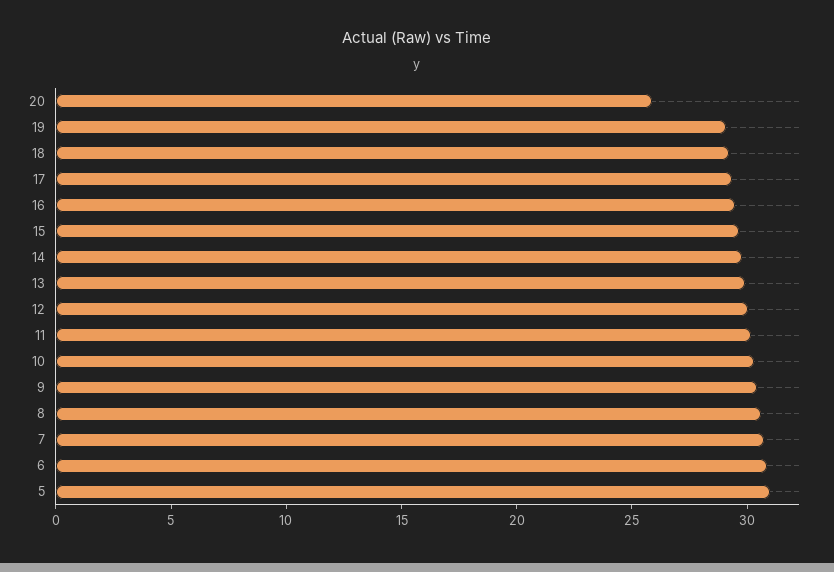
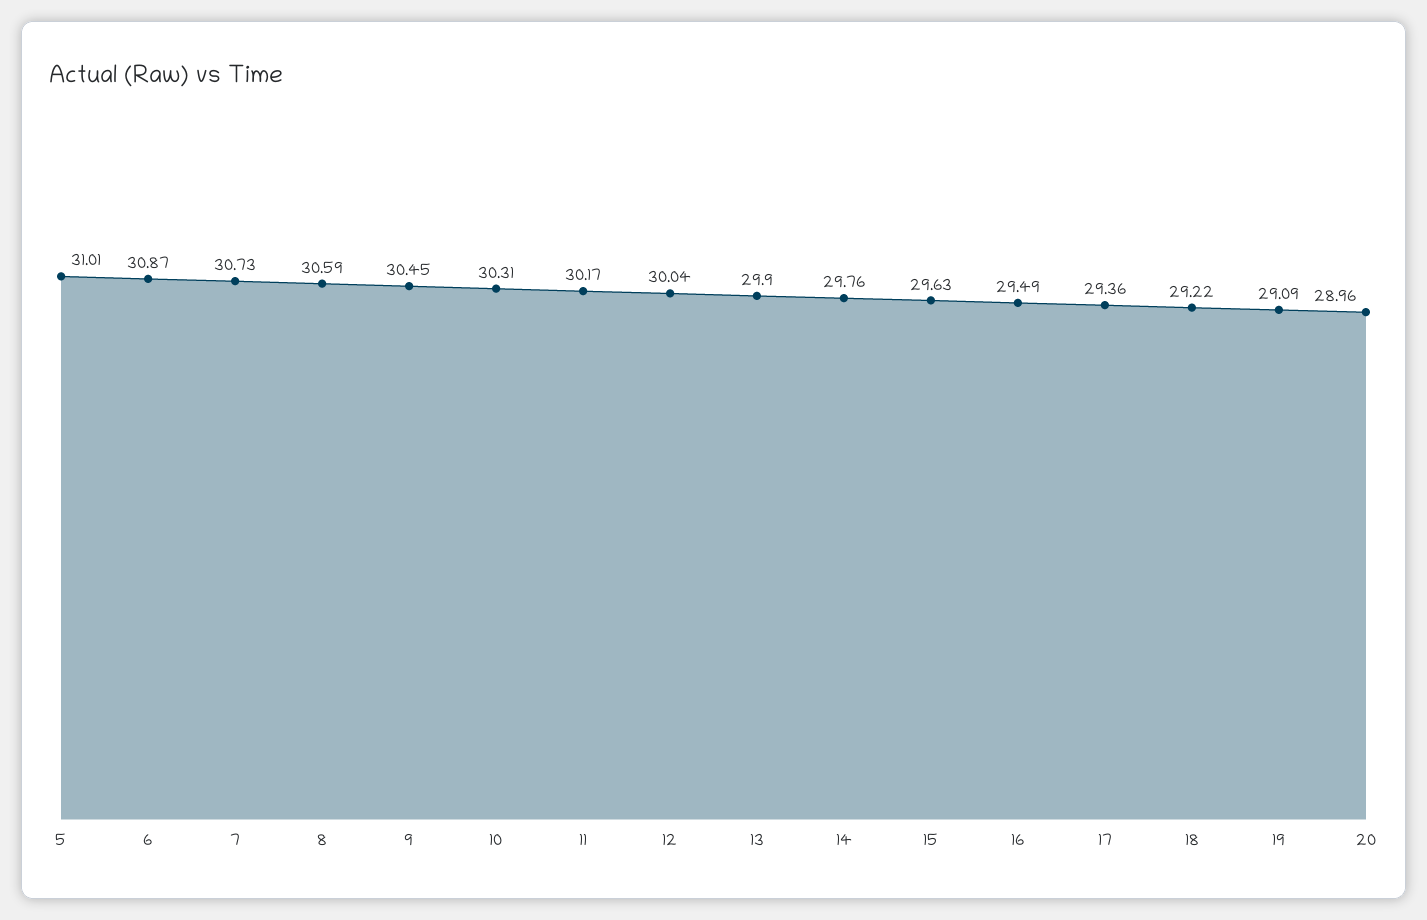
  {
-   "20": 26,
+   "20": 28.96,
    "19": 29.09,
    "18": 29.22,
    "17": 29.36,
    "16": 29.49,
    "15": 29.63,
    "14": 29.76,
    "13": 29.9,
    "12": 30.04,
    "11": 30.17,
    "10": 30.31,
    "9": 30.45,
    "8": 30.59,
    "7": 30.73,
    "6": 30.87,
    "5": 31.01
  }

